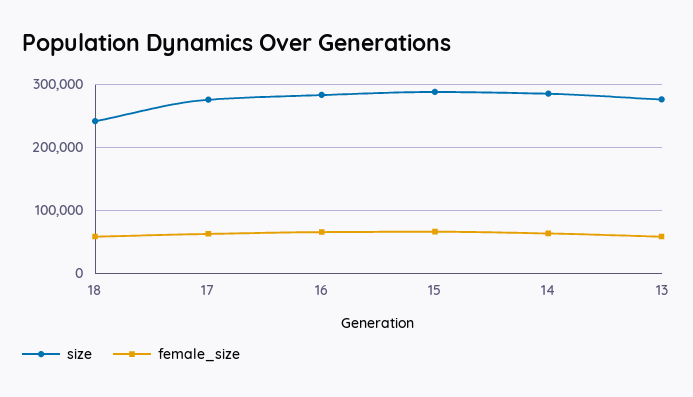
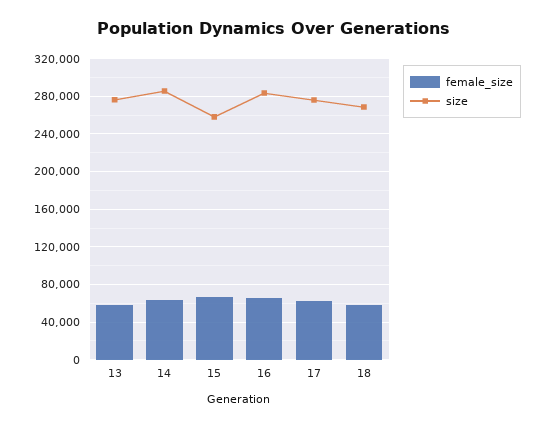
  {
    "size": {
-     "18": 240000,
+     "18": 270000,
      "17": 280000,
      "16": 280000,
-     "15": 290000,
+     "15": 260000,
      "14": 290000,
      "13": 280000
    },
    "female_size": {
      "18": 60000,
      "17": 60000,
      "16": 70000,
      "15": 70000,
      "14": 60000,
      "13": 60000
    }
  }

